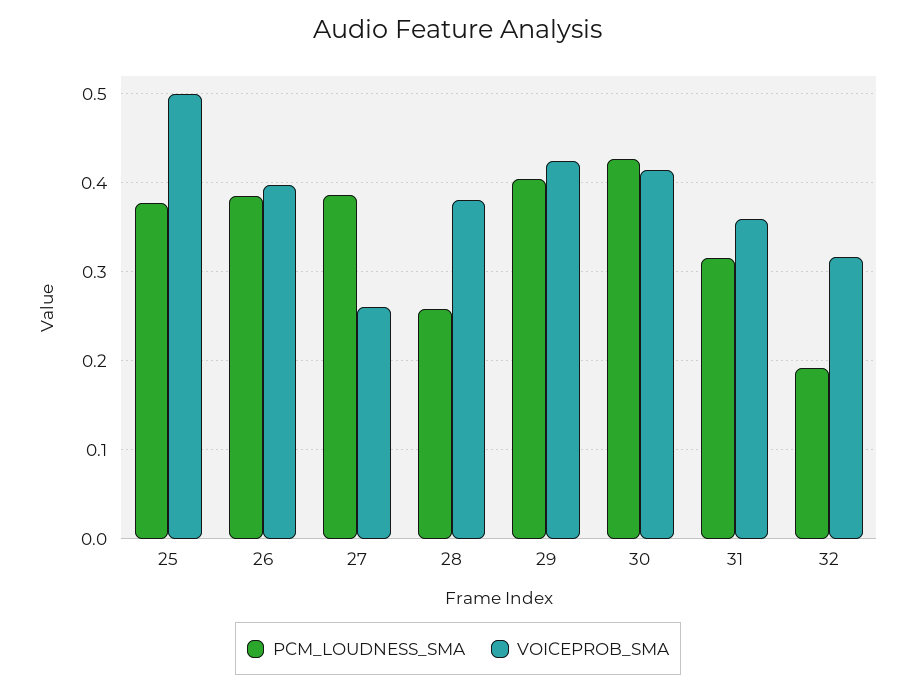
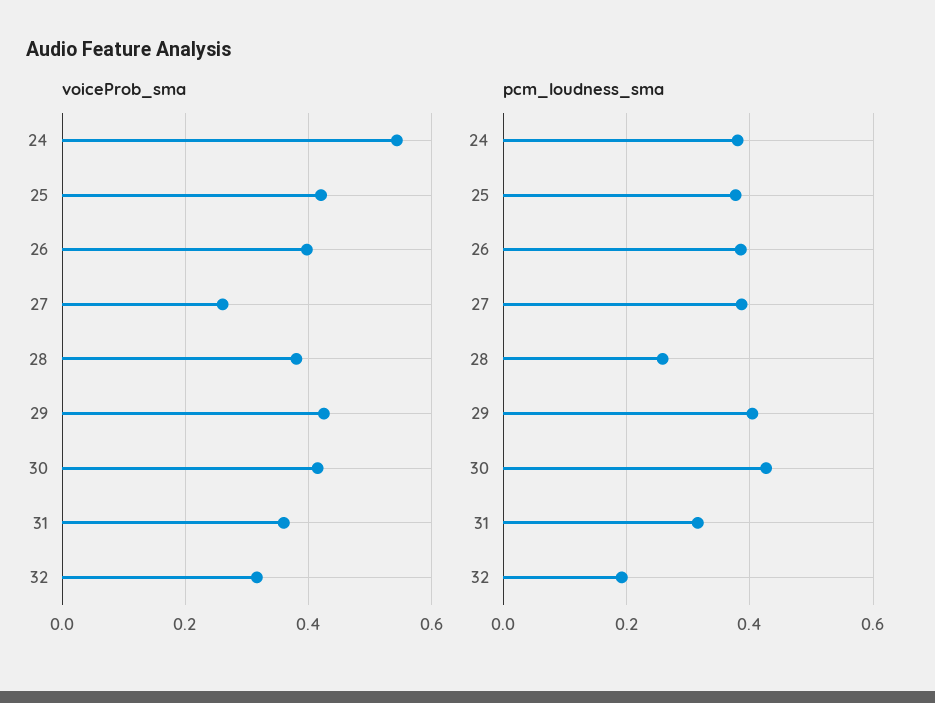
  {
    "PCM_LOUDNESS_SMA": {
      "25": 0.38,
      "26": 0.39,
      "27": 0.39,
      "28": 0.26,
      "29": 0.4,
      "30": 0.43,
      "31": 0.32,
-     "32": 0.19
+     "32": 0.19,
+     "24": 0.38
    },
    "VOICEPROB_SMA": {
-     "25": 0.5,
+     "25": 0.42,
      "26": 0.4,
      "27": 0.26,
      "28": 0.38,
      "29": 0.42,
      "30": 0.41,
      "31": 0.36,
-     "32": 0.32
+     "32": 0.32,
+     "24": 0.54
    }
  }

